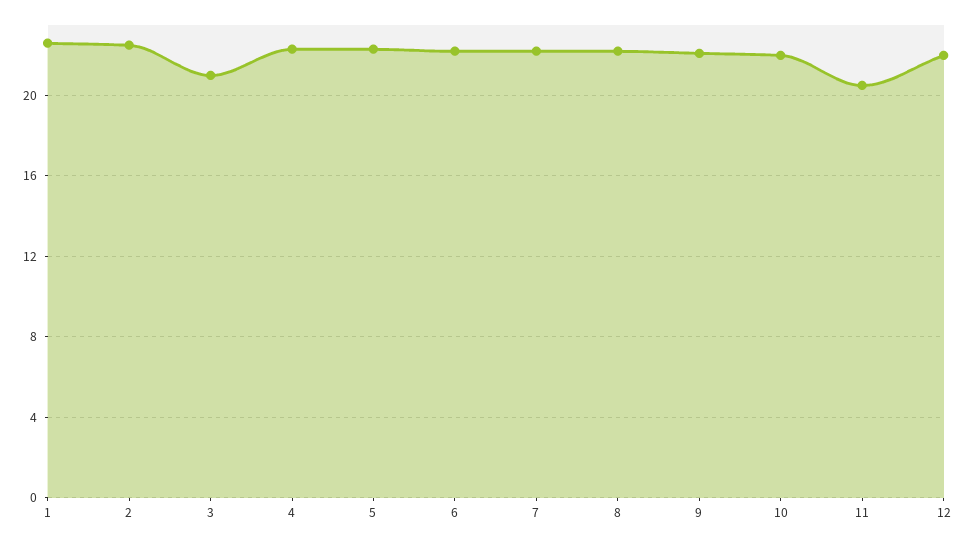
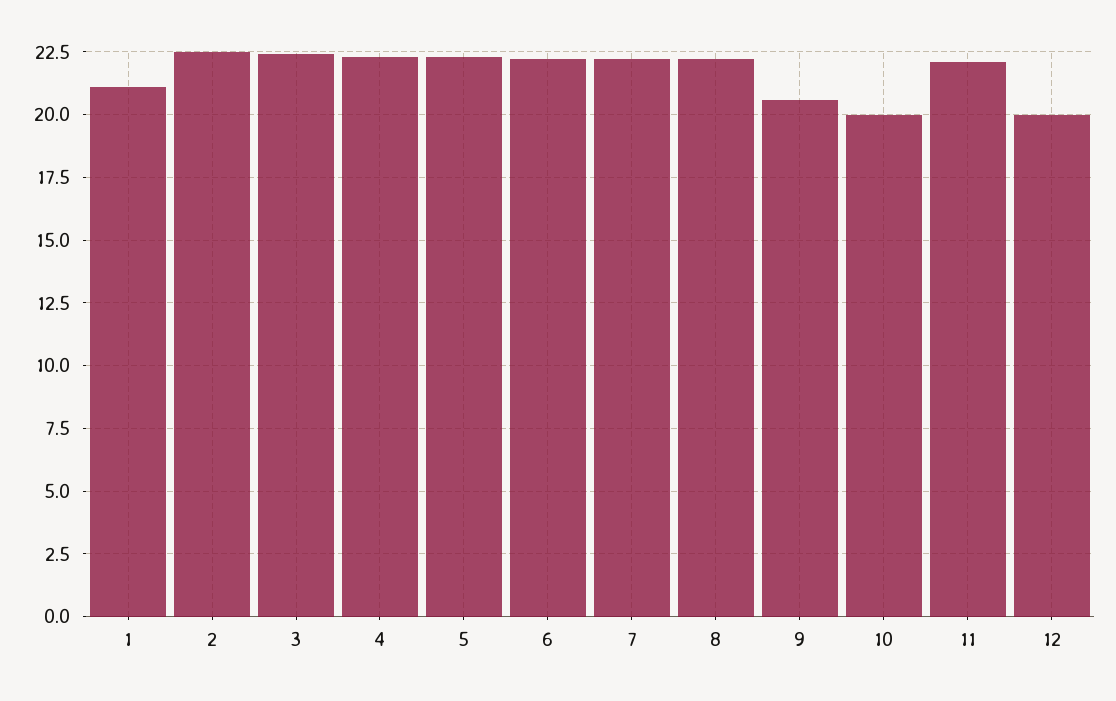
  {
-   "1": 22.5,
+   "1": 21,
    "2": 22.5,
-   "3": 21,
+   "3": 22.5,
    "4": 22.5,
    "5": 22.5,
    "6": 22,
    "7": 22,
    "8": 22,
-   "9": 22,
+   "9": 20.5,
-   "10": 22,
+   "10": 20,
-   "11": 20.5,
+   "11": 22,
-   "12": 22
+   "12": 20
  }

